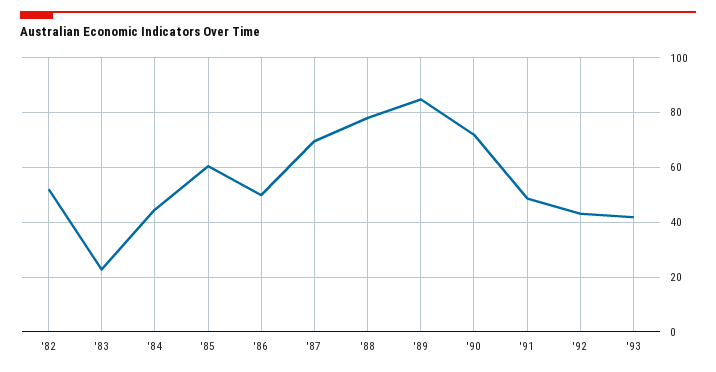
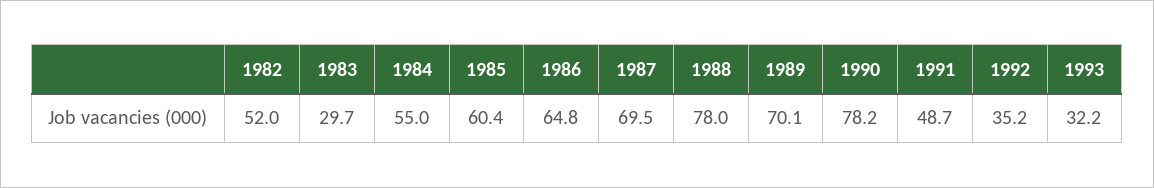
  {
    "'82": 52,
-   "'83": 22.5,
+   "'83": 29.7,
-   "'84": 45,
+   "'84": 55,
    "'85": 60.4,
-   "'86": 50,
+   "'86": 64.8,
    "'87": 69.5,
    "'88": 78,
-   "'89": 85,
+   "'89": 70.1,
-   "'90": 72.5,
+   "'90": 78.2,
    "'91": 48.7,
-   "'92": 42.5,
+   "'92": 35.2,
-   "'93": 42.5
+   "'93": 32.2
  }

